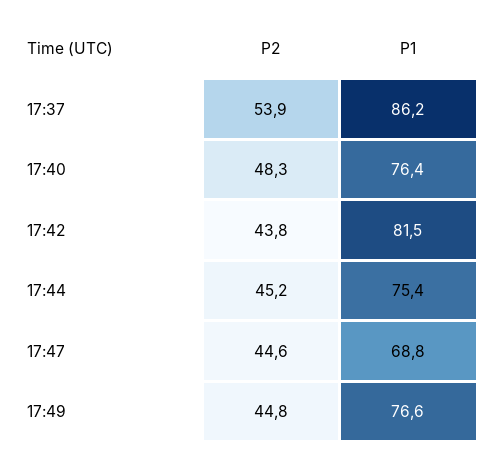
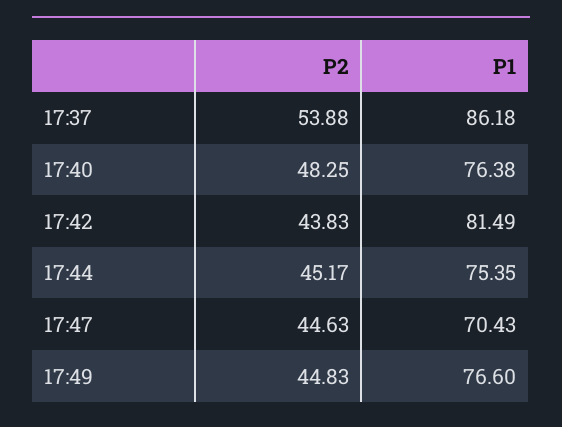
  {
    "P2": {
      "17:37": 53.88,
      "17:40": 48.25,
      "17:42": 43.83,
      "17:44": 45.17,
      "17:47": 44.63,
      "17:49": 44.83
    },
    "P1": {
      "17:37": 86.18,
      "17:40": 76.38,
      "17:42": 81.49,
      "17:44": 75.35,
-     "17:47": 68.8,
+     "17:47": 70.43,
      "17:49": 76.6
    }
  }

